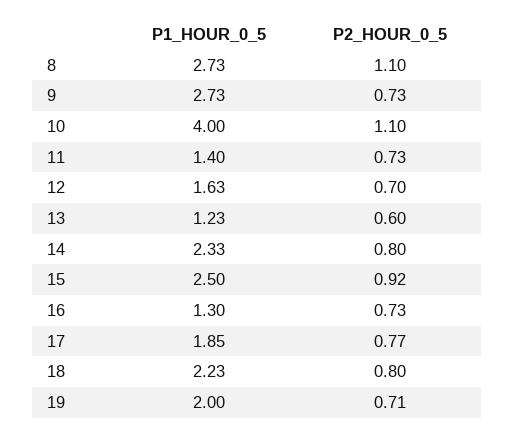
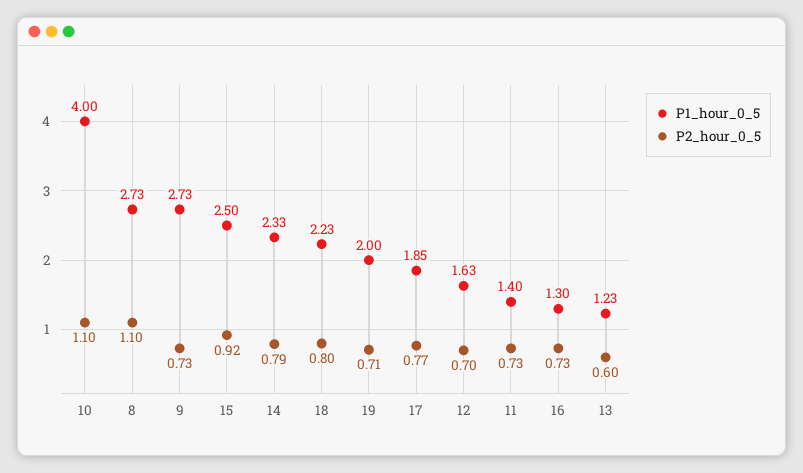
  {
    "P1_HOUR_0_5": {
      "8": 2.73,
      "9": 2.73,
      "10": 4,
      "11": 1.4,
      "12": 1.63,
      "13": 1.23,
      "14": 2.33,
      "15": 2.5,
      "16": 1.3,
      "17": 1.85,
      "18": 2.23,
      "19": 2
    },
    "P2_HOUR_0_5": {
      "8": 1.1,
      "9": 0.73,
      "10": 1.1,
      "11": 0.73,
      "12": 0.7,
      "13": 0.6,
-     "14": 0.8,
+     "14": 0.79,
      "15": 0.92,
      "16": 0.73,
      "17": 0.77,
      "18": 0.8,
      "19": 0.71
    }
  }

